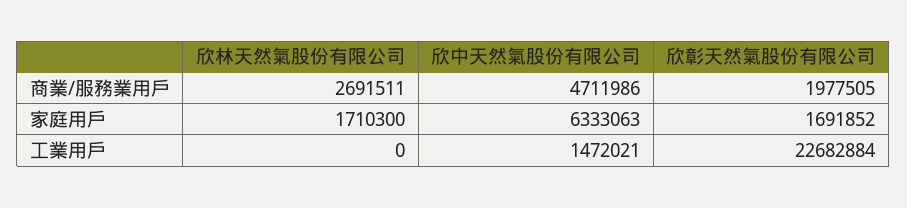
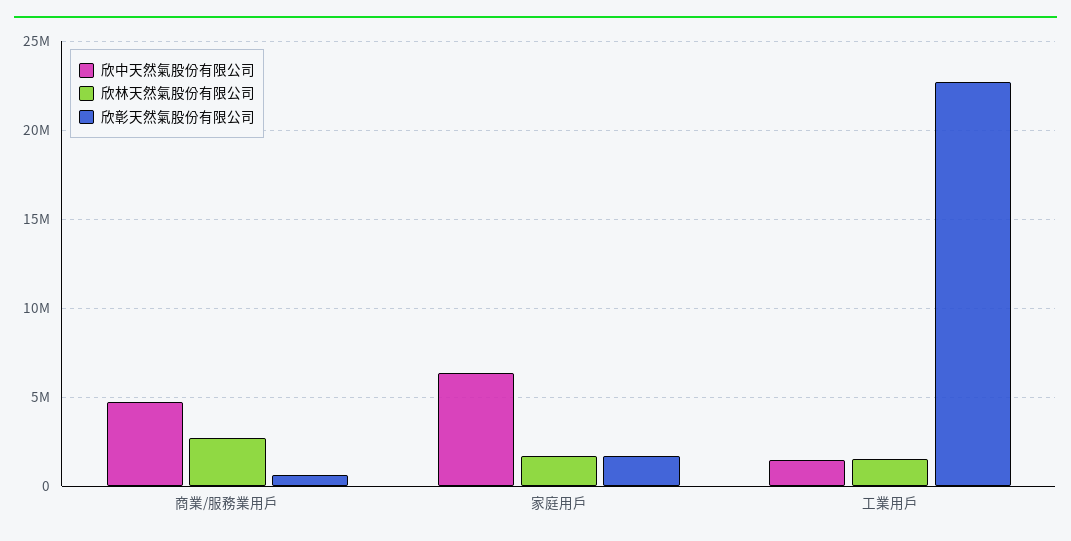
  {
    "欣林天然氣股份有限公司": {
      "商業/服務業用戶": 2691511,
      "家庭用戶": 1710300,
-     "工業用戶": 0
+     "工業用戶": 1500000
    },
    "欣中天然氣股份有限公司": {
      "商業/服務業用戶": 4711986,
      "家庭用戶": 6333063,
      "工業用戶": 1472021
    },
    "欣彰天然氣股份有限公司": {
-     "商業/服務業用戶": 1977505,
+     "商業/服務業用戶": 500000,
      "家庭用戶": 1691852,
      "工業用戶": 22682884
    }
  }

